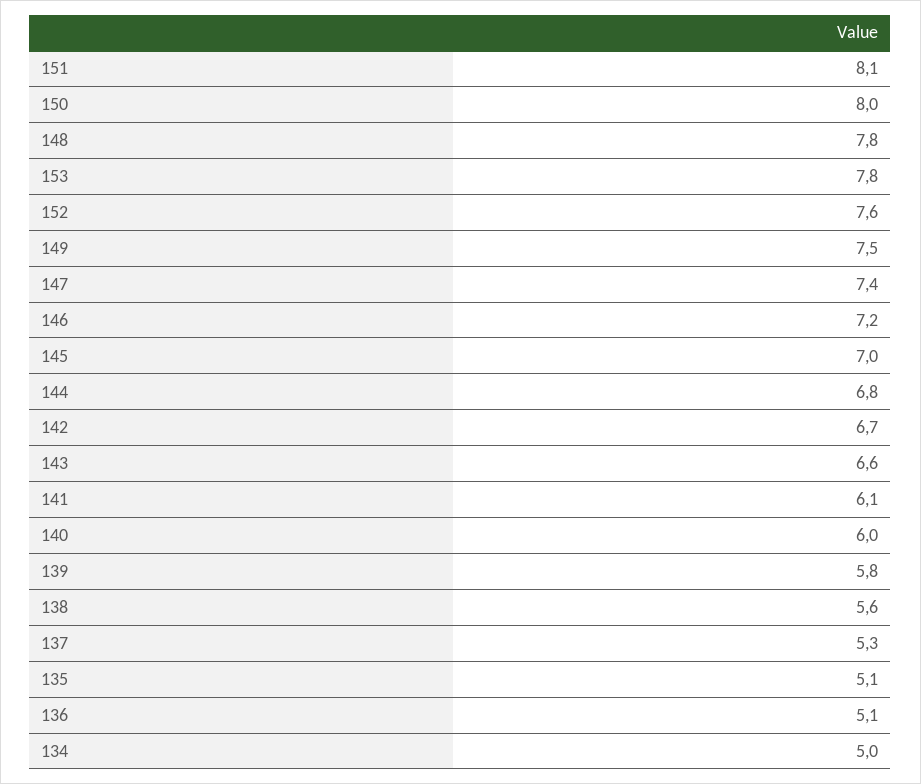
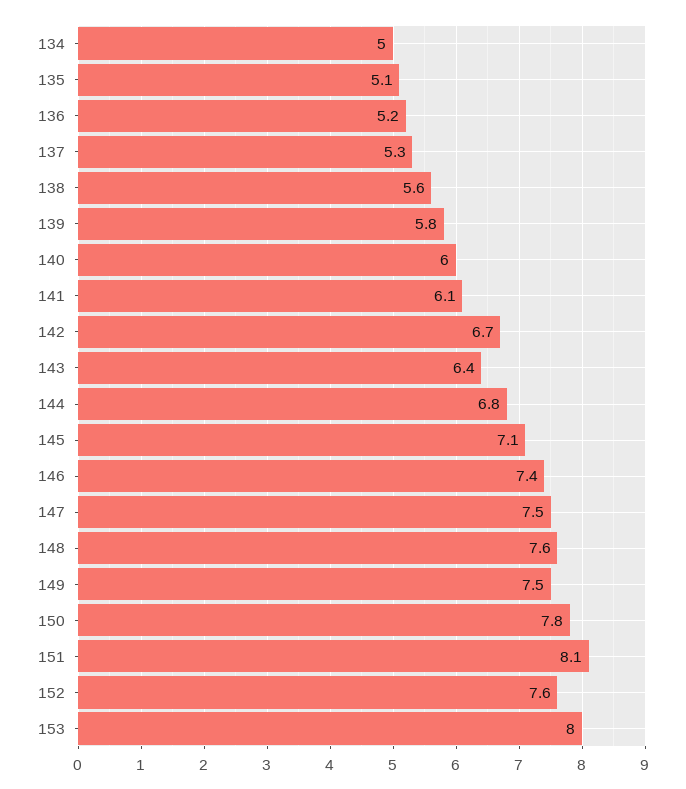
  {
    "151": 8.1,
-   "150": 8,
+   "150": 7.8,
-   "148": 7.8,
+   "148": 7.6,
-   "153": 7.8,
+   "153": 8,
    "152": 7.6,
    "149": 7.5,
-   "147": 7.4,
+   "147": 7.5,
-   "146": 7.2,
+   "146": 7.4,
-   "145": 7,
+   "145": 7.1,
    "144": 6.8,
    "142": 6.7,
-   "143": 6.6,
+   "143": 6.4,
    "141": 6.1,
    "140": 6,
    "139": 5.8,
    "138": 5.6,
    "137": 5.3,
    "135": 5.1,
-   "136": 5.1,
+   "136": 5.2,
    "134": 5
  }

